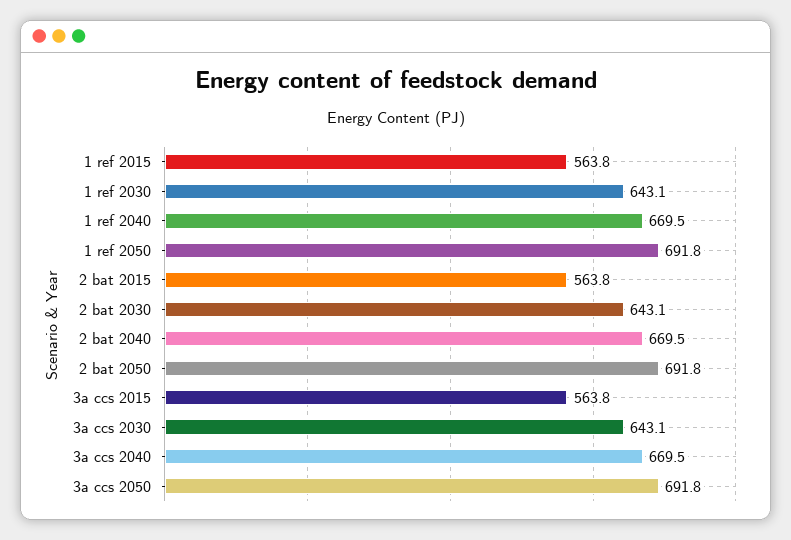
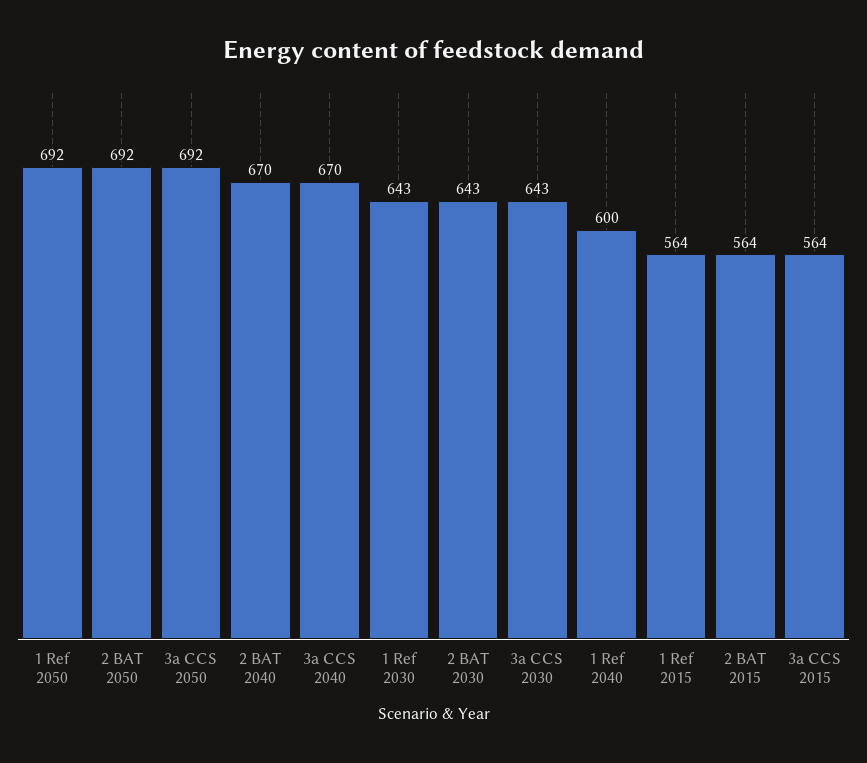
  {
    "1 ref 2015": 563.8,
    "1 ref 2030": 643.1,
-   "1 ref 2040": 669.5,
+   "1 ref 2040": 600,
    "1 ref 2050": 691.8,
    "2 bat 2015": 563.8,
    "2 bat 2030": 643.1,
    "2 bat 2040": 669.5,
    "2 bat 2050": 691.8,
    "3a ccs 2015": 563.8,
    "3a ccs 2030": 643.1,
    "3a ccs 2040": 669.5,
    "3a ccs 2050": 691.8
  }

